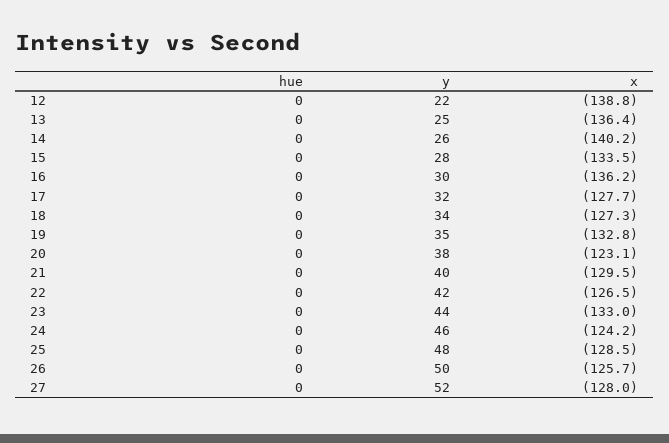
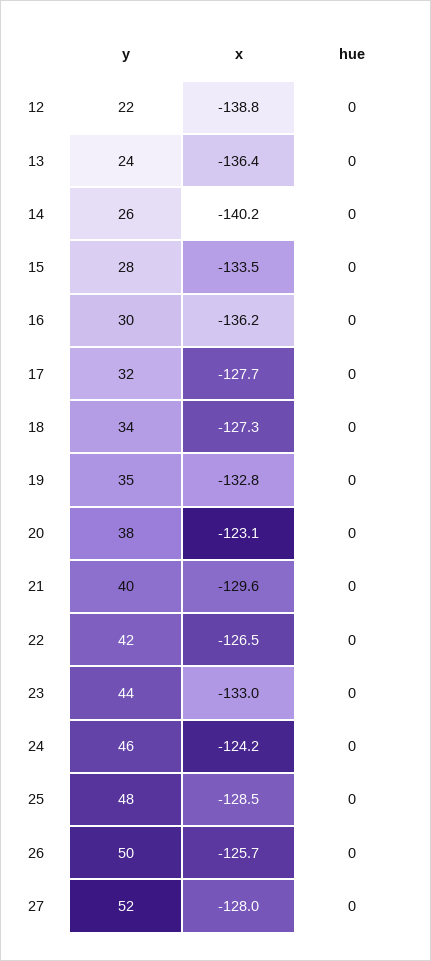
  {
    "hue": {
      "12": 0,
      "13": 0,
      "14": 0,
      "15": 0,
      "16": 0,
      "17": 0,
      "18": 0,
      "19": 0,
      "20": 0,
      "21": 0,
      "22": 0,
      "23": 0,
      "24": 0,
      "25": 0,
      "26": 0,
      "27": 0
    },
    "y": {
      "12": 22,
-     "13": 25,
+     "13": 24,
      "14": 26,
      "15": 28,
      "16": 30,
      "17": 32,
      "18": 34,
      "19": 35,
      "20": 38,
      "21": 40,
      "22": 42,
      "23": 44,
      "24": 46,
      "25": 48,
      "26": 50,
      "27": 52
    },
    "x": {
      "12": -138.8,
      "13": -136.4,
      "14": -140.2,
      "15": -133.5,
      "16": -136.2,
      "17": -127.7,
      "18": -127.3,
      "19": -132.8,
      "20": -123.1,
-     "21": -129.5,
+     "21": -129.6,
      "22": -126.5,
      "23": -133,
      "24": -124.2,
      "25": -128.5,
      "26": -125.7,
      "27": -128
    }
  }

